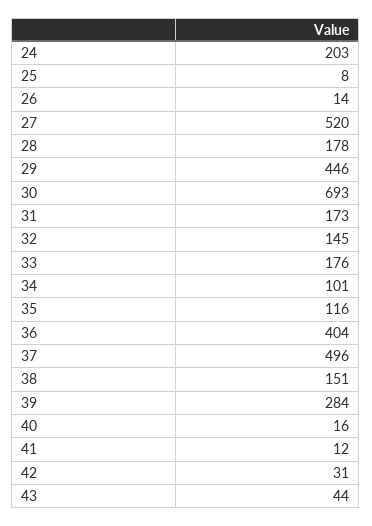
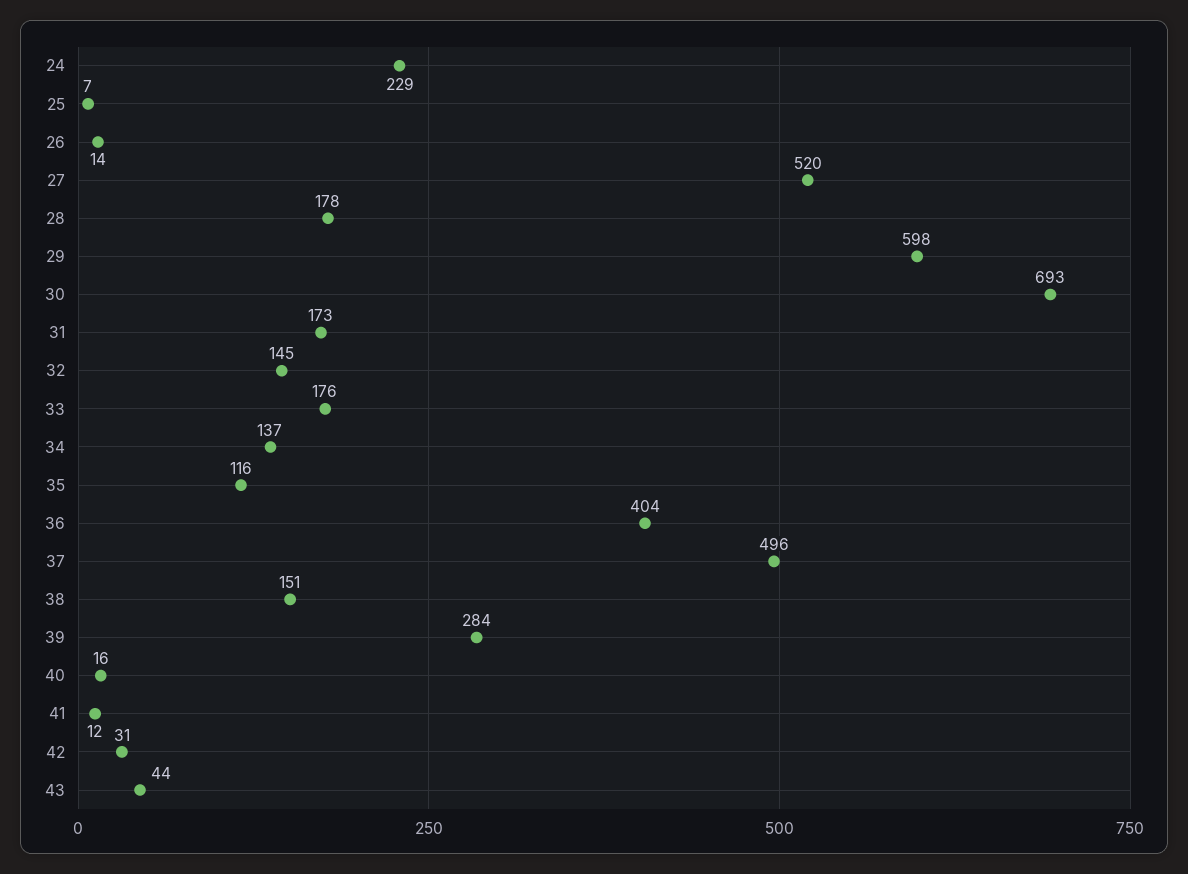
  {
-   "24": 203,
+   "24": 229,
-   "25": 8,
+   "25": 7,
    "26": 14,
    "27": 520,
    "28": 178,
-   "29": 446,
+   "29": 598,
    "30": 693,
    "31": 173,
    "32": 145,
    "33": 176,
-   "34": 101,
+   "34": 137,
    "35": 116,
    "36": 404,
    "37": 496,
    "38": 151,
    "39": 284,
    "40": 16,
    "41": 12,
    "42": 31,
    "43": 44
  }

